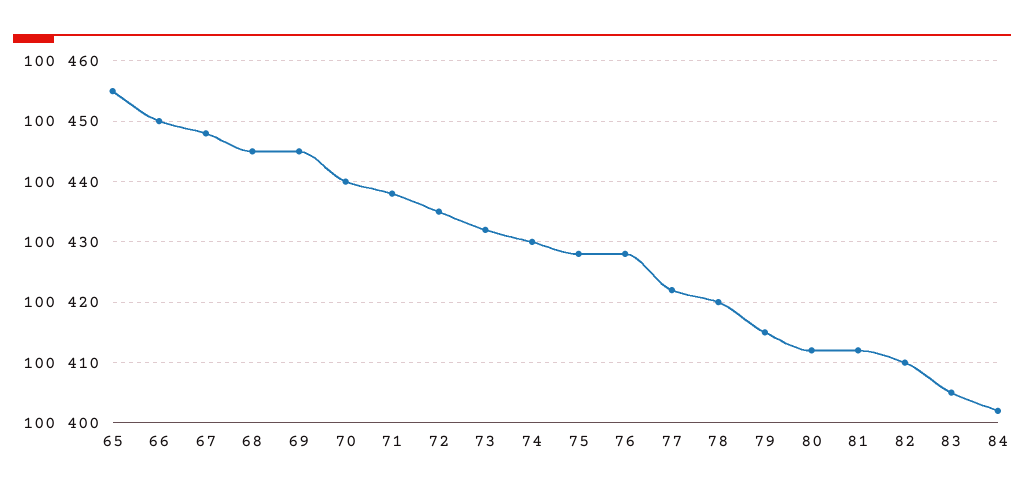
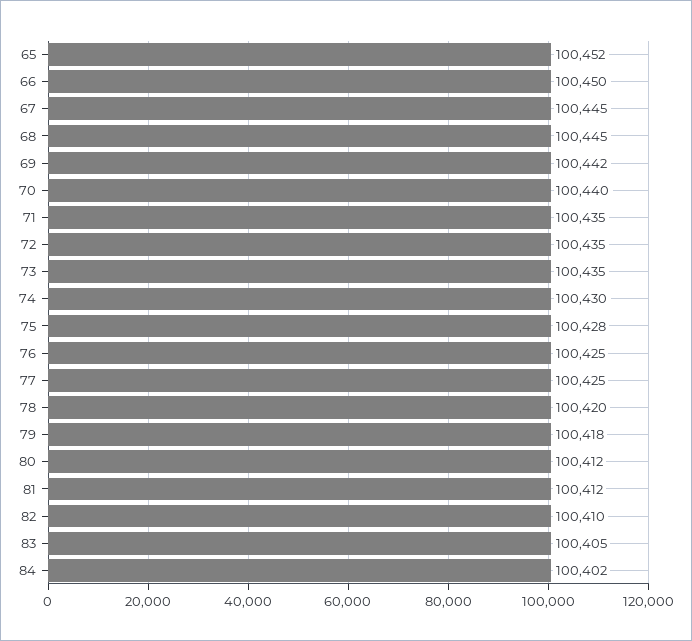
  {
-   "65": 100455,
+   "65": 100452,
    "66": 100450,
-   "67": 100448,
+   "67": 100445,
    "68": 100445,
-   "69": 100445,
+   "69": 100442,
    "70": 100440,
-   "71": 100438,
+   "71": 100435,
    "72": 100435,
-   "73": 100432,
+   "73": 100435,
    "74": 100430,
    "75": 100428,
-   "76": 100428,
+   "76": 100425,
-   "77": 100422,
+   "77": 100425,
    "78": 100420,
-   "79": 100415,
+   "79": 100418,
    "80": 100412,
    "81": 100412,
    "82": 100410,
    "83": 100405,
    "84": 100402
  }

